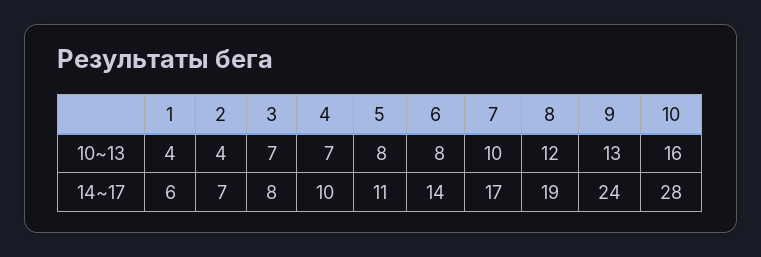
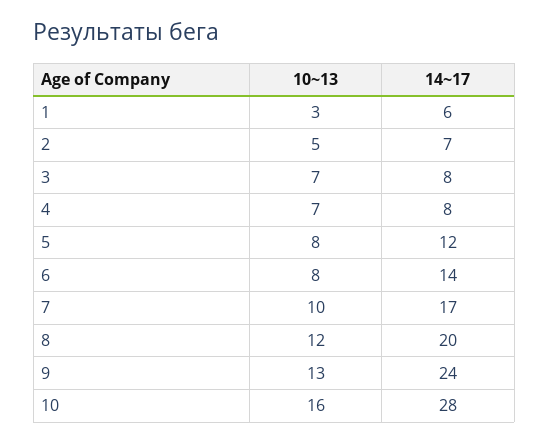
  {
    "1": {
-     "10~13": 4,
+     "10~13": 3,
      "14~17": 6
    },
    "2": {
-     "10~13": 4,
+     "10~13": 5,
      "14~17": 7
    },
    "3": {
      "10~13": 7,
      "14~17": 8
    },
    "4": {
      "10~13": 7,
-     "14~17": 10
+     "14~17": 8
    },
    "5": {
      "10~13": 8,
-     "14~17": 11
+     "14~17": 12
    },
    "6": {
      "10~13": 8,
      "14~17": 14
    },
    "7": {
      "10~13": 10,
      "14~17": 17
    },
    "8": {
      "10~13": 12,
-     "14~17": 19
+     "14~17": 20
    },
    "9": {
      "10~13": 13,
      "14~17": 24
    },
    "10": {
      "10~13": 16,
      "14~17": 28
    }
  }

